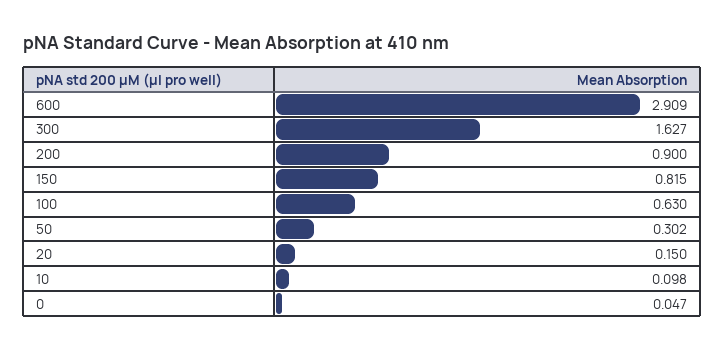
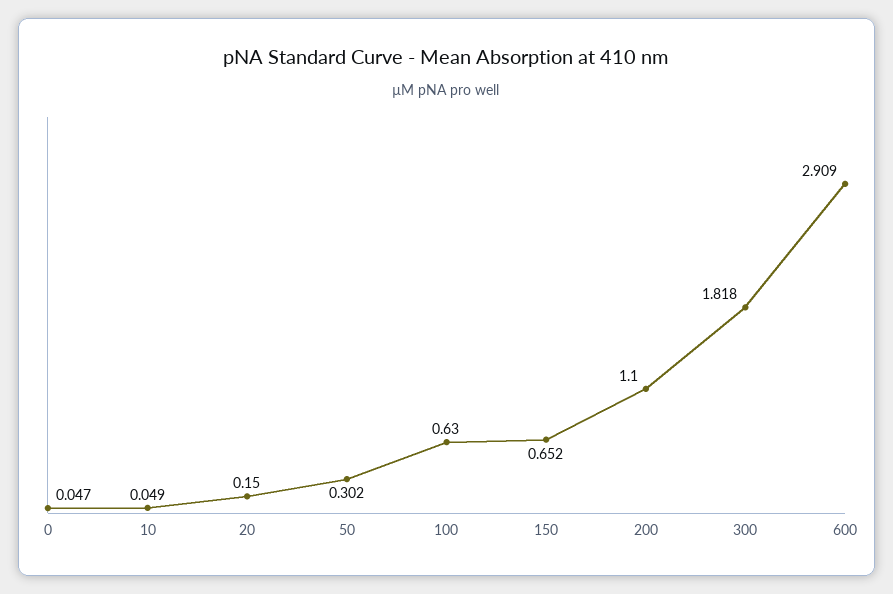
  {
    "600": 2.909,
-   "300": 1.627,
+   "300": 1.818,
-   "200": 0.9,
+   "200": 1.1,
-   "150": 0.815,
+   "150": 0.652,
    "100": 0.63,
    "50": 0.302,
    "20": 0.15,
-   "10": 0.098,
+   "10": 0.049,
    "0": 0.047
  }

